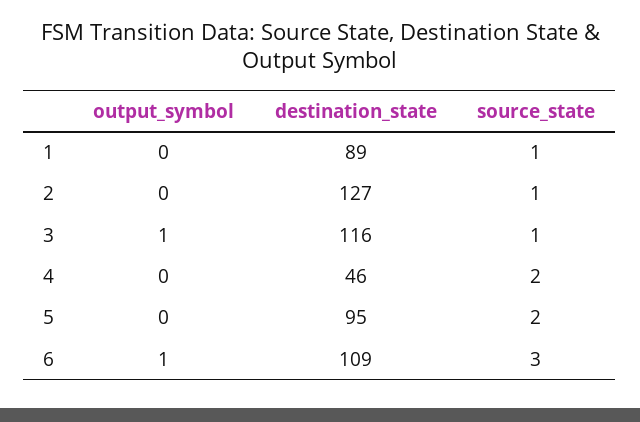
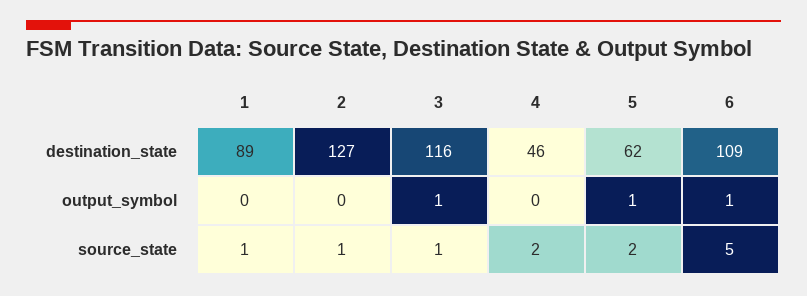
  {
    "output_symbol": {
      "1": 0,
      "2": 0,
      "3": 1,
      "4": 0,
-     "5": 0,
+     "5": 1,
      "6": 1
    },
    "destination_state": {
      "1": 89,
      "2": 127,
      "3": 116,
      "4": 46,
-     "5": 95,
+     "5": 62,
      "6": 109
    },
    "source_state": {
      "1": 1,
      "2": 1,
      "3": 1,
      "4": 2,
      "5": 2,
-     "6": 3
+     "6": 5
    }
  }

